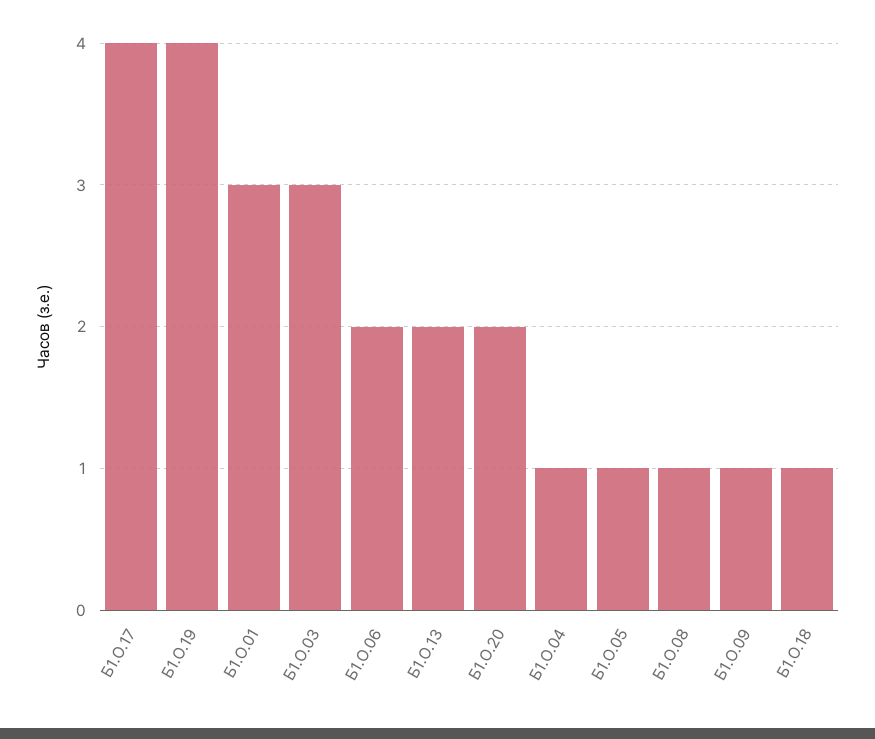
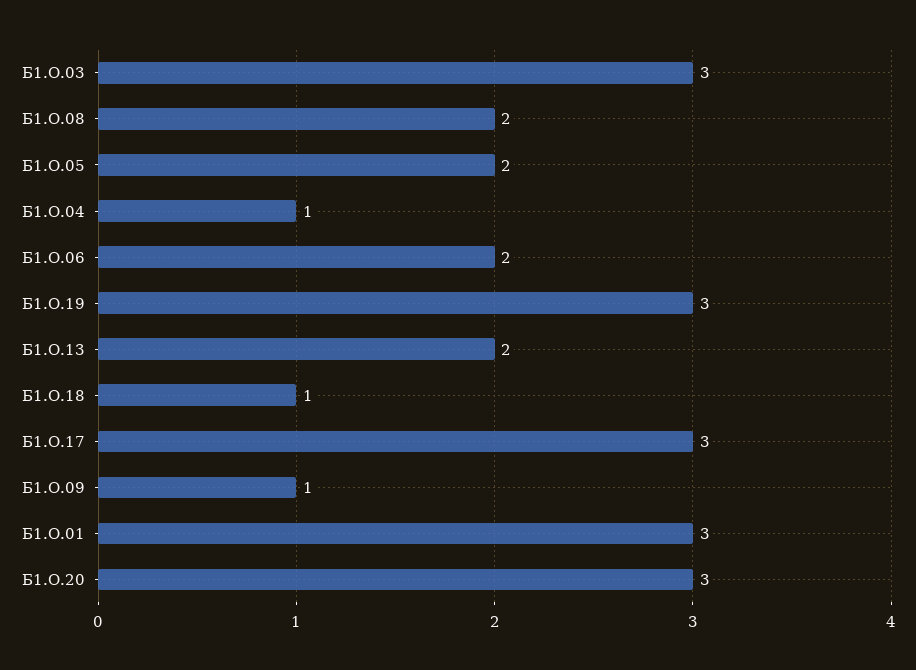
  {
-   "Б1.О.17": 4,
+   "Б1.О.17": 3,
-   "Б1.О.19": 4,
+   "Б1.О.19": 3,
    "Б1.О.01": 3,
    "Б1.О.03": 3,
    "Б1.О.06": 2,
    "Б1.О.13": 2,
-   "Б1.О.20": 2,
+   "Б1.О.20": 3,
    "Б1.О.04": 1,
-   "Б1.О.05": 1,
+   "Б1.О.05": 2,
-   "Б1.О.08": 1,
+   "Б1.О.08": 2,
    "Б1.О.09": 1,
    "Б1.О.18": 1
  }

